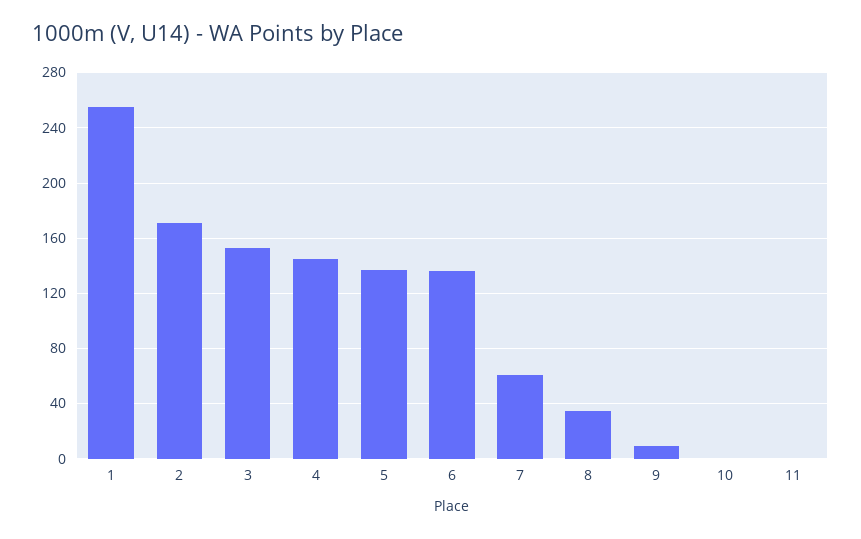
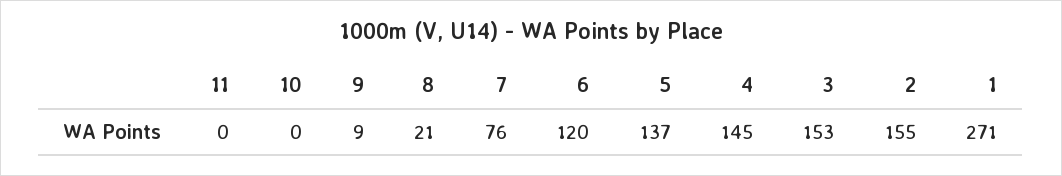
  {
-   "1": 255,
+   "1": 271,
-   "2": 170,
+   "2": 155,
    "3": 153,
    "4": 145,
    "5": 137,
-   "6": 135,
+   "6": 120,
-   "7": 60,
+   "7": 76,
-   "8": 35,
+   "8": 21,
    "9": 9,
    "10": 0,
    "11": 0
  }

